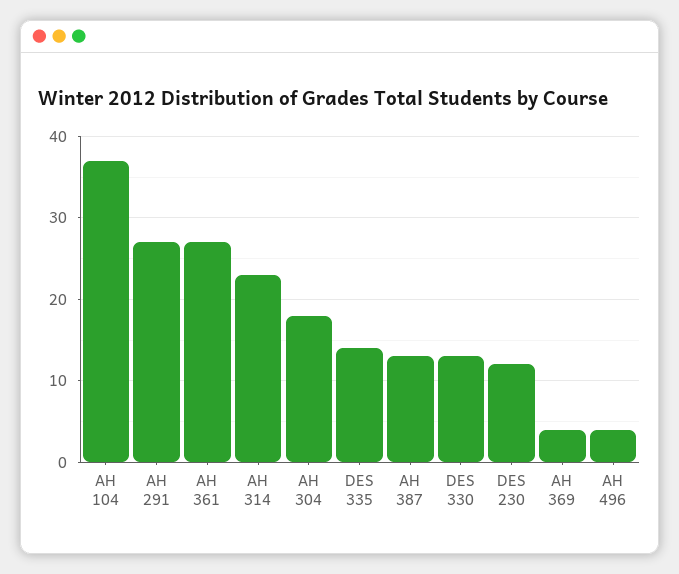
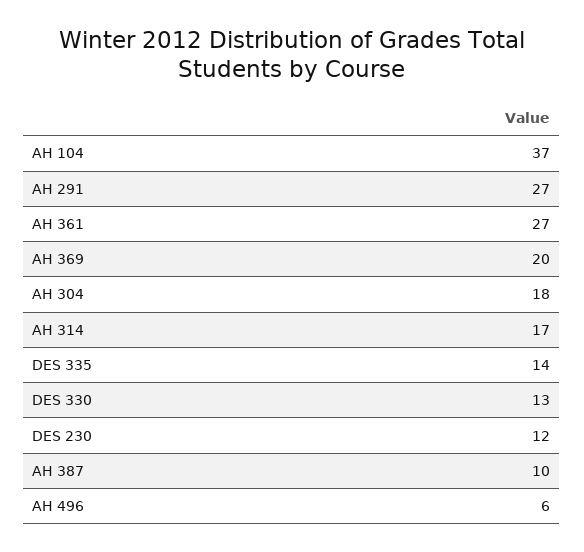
  {
    "AH 104": 37,
    "AH 291": 27,
    "AH 361": 27,
-   "AH 314": 23,
+   "AH 314": 17,
    "AH 304": 18,
    "DES 335": 14,
-   "AH 387": 13,
+   "AH 387": 10,
    "DES 330": 13,
    "DES 230": 12,
-   "AH 369": 4,
+   "AH 369": 20,
-   "AH 496": 4
+   "AH 496": 6
  }

